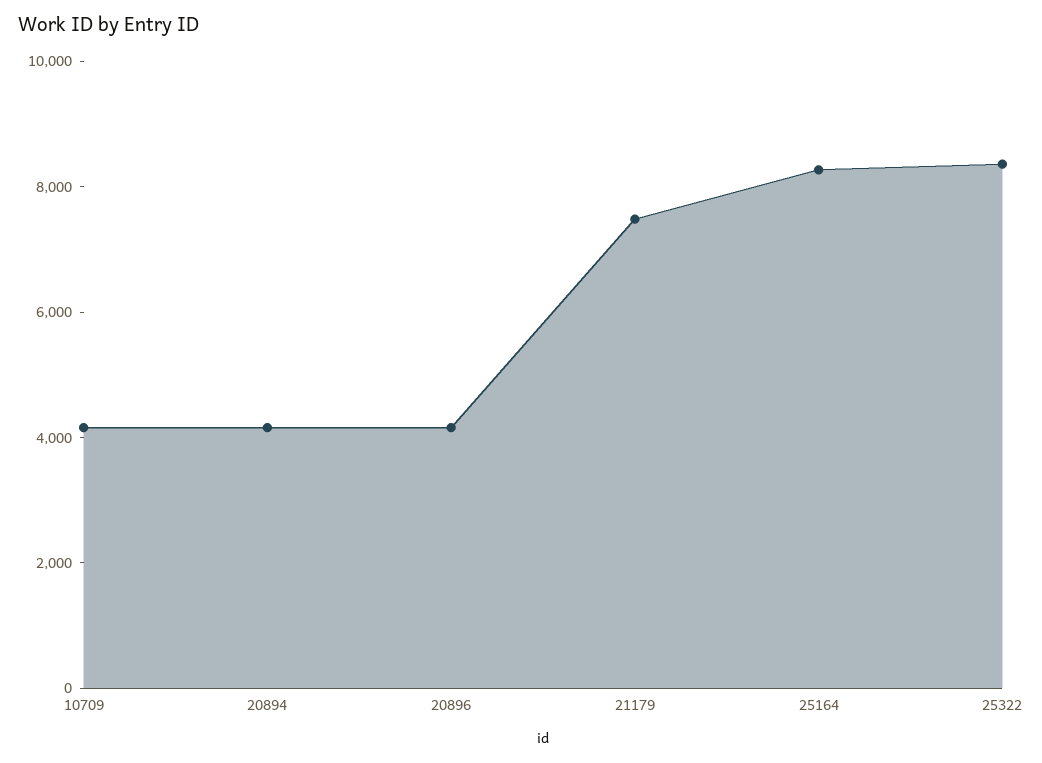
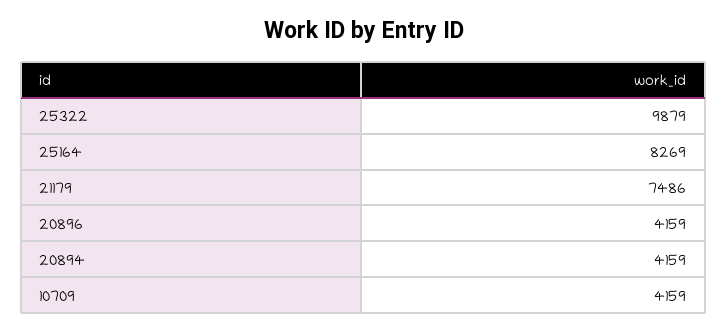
  {
    "10709": 4159,
    "20894": 4159,
    "20896": 4159,
    "21179": 7486,
    "25164": 8269,
-   "25322": 8500
+   "25322": 9879
  }

